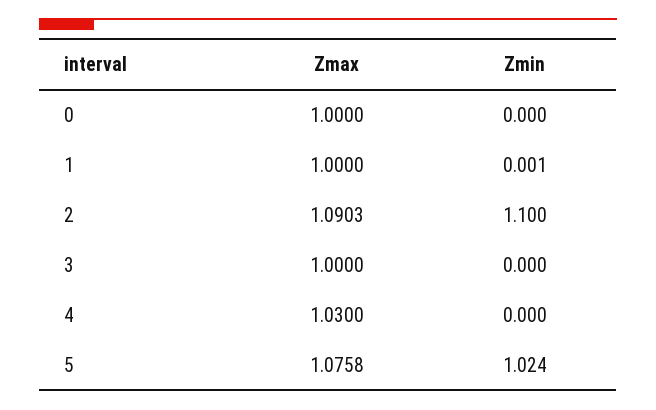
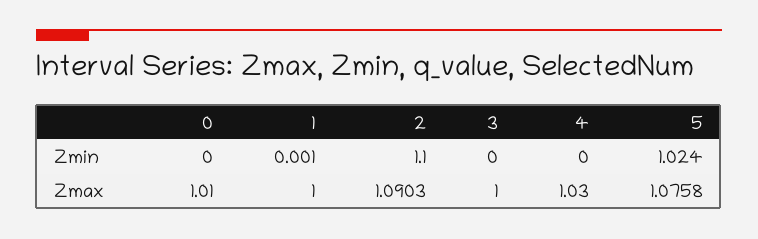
  {
    "Zmax": {
-     "0": 1,
+     "0": 1.01,
      "1": 1,
      "2": 1.0903,
      "3": 1,
      "4": 1.03,
      "5": 1.0758
    },
    "Zmin": {
      "0": 0,
      "1": 0.001,
      "2": 1.1,
      "3": 0,
      "4": 0,
      "5": 1.024
    }
  }

